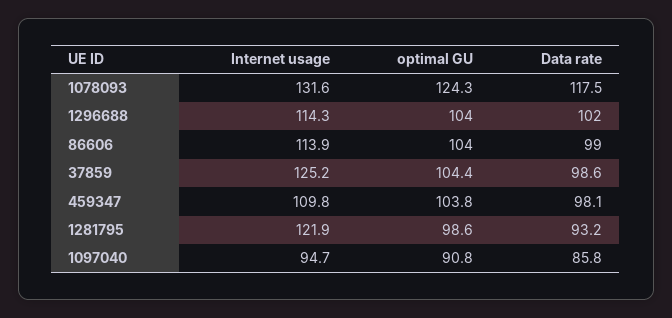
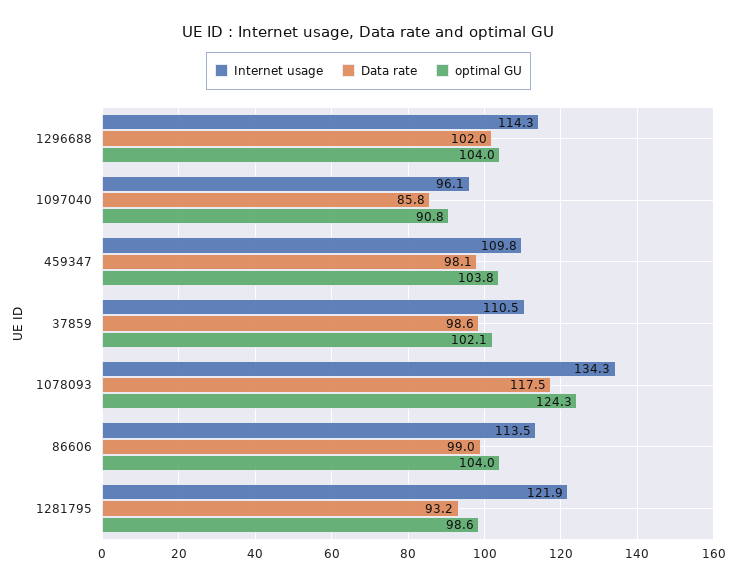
  {
    "Internet usage": {
-     "1078093": 131.6,
+     "1078093": 134.3,
      "1296688": 114.3,
-     "86606": 113.9,
+     "86606": 113.5,
-     "37859": 125.2,
+     "37859": 110.5,
      "459347": 109.8,
      "1281795": 121.9,
-     "1097040": 94.7
+     "1097040": 96.1
    },
    "optimal GU": {
      "1078093": 124.3,
      "1296688": 104,
      "86606": 104,
-     "37859": 104.4,
+     "37859": 102.1,
      "459347": 103.8,
      "1281795": 98.6,
      "1097040": 90.8
    },
    "Data rate": {
      "1078093": 117.5,
      "1296688": 102,
      "86606": 99,
      "37859": 98.6,
      "459347": 98.1,
      "1281795": 93.2,
      "1097040": 85.8
    }
  }

